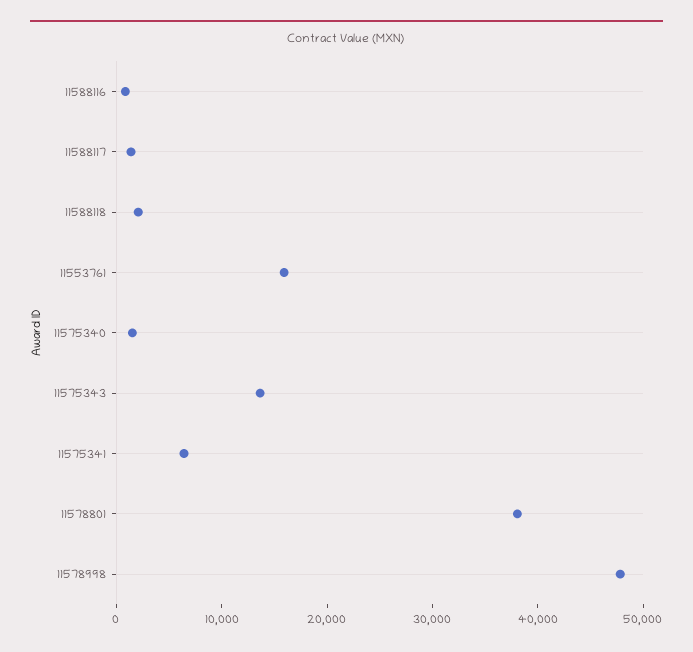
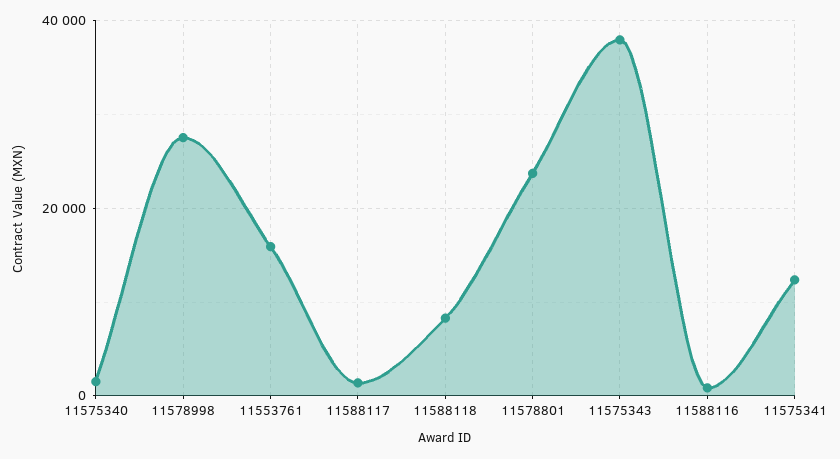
  {
    "11588116": 0,
    "11588117": 2000,
-   "11588118": 2000,
+   "11588118": 8000,
    "11553761": 16000,
    "11575340": 2000,
-   "11575343": 14000,
+   "11575343": 38000,
-   "11575341": 6000,
+   "11575341": 12000,
-   "11578801": 38000,
+   "11578801": 24000,
-   "11578998": 48000
+   "11578998": 28000
  }

